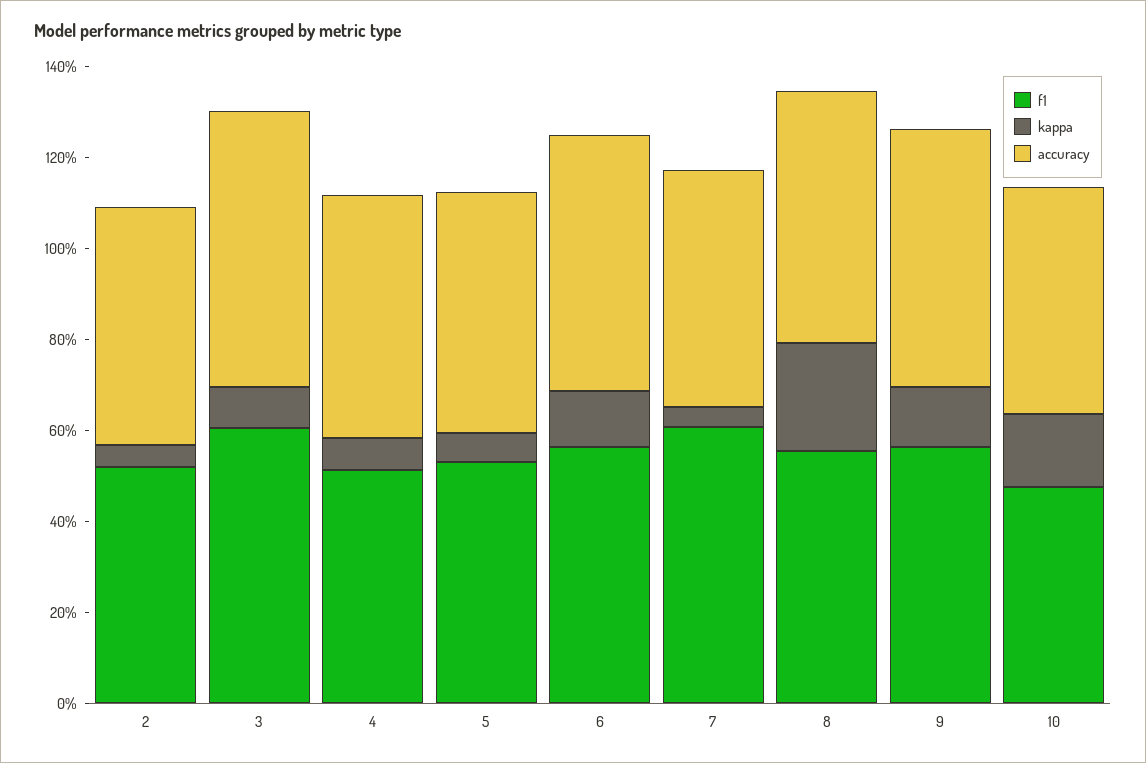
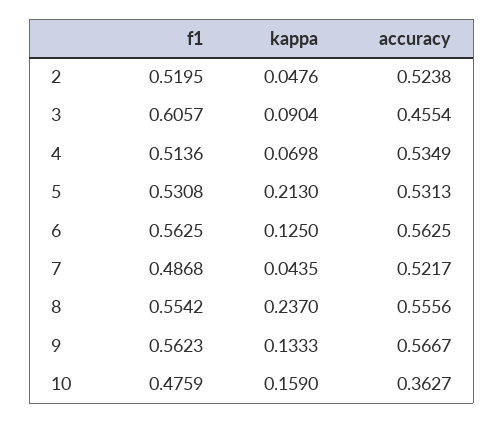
  {
    "f1": {
      "2": 0.5195,
      "3": 0.6057,
      "4": 0.5136,
      "5": 0.5308,
      "6": 0.5625,
-     "7": 0.6,
+     "7": 0.4868,
      "8": 0.5542,
      "9": 0.5623,
      "10": 0.4759
    },
    "kappa": {
      "2": 0.0476,
      "3": 0.0904,
      "4": 0.0698,
-     "5": 0.05,
+     "5": 0.213,
      "6": 0.125,
      "7": 0.0435,
      "8": 0.237,
      "9": 0.1333,
      "10": 0.159
    },
    "accuracy": {
      "2": 0.5238,
-     "3": 0.6,
+     "3": 0.4554,
      "4": 0.5349,
      "5": 0.5313,
      "6": 0.5625,
      "7": 0.5217,
      "8": 0.5556,
      "9": 0.5667,
-     "10": 0.5
+     "10": 0.3627
    }
  }

